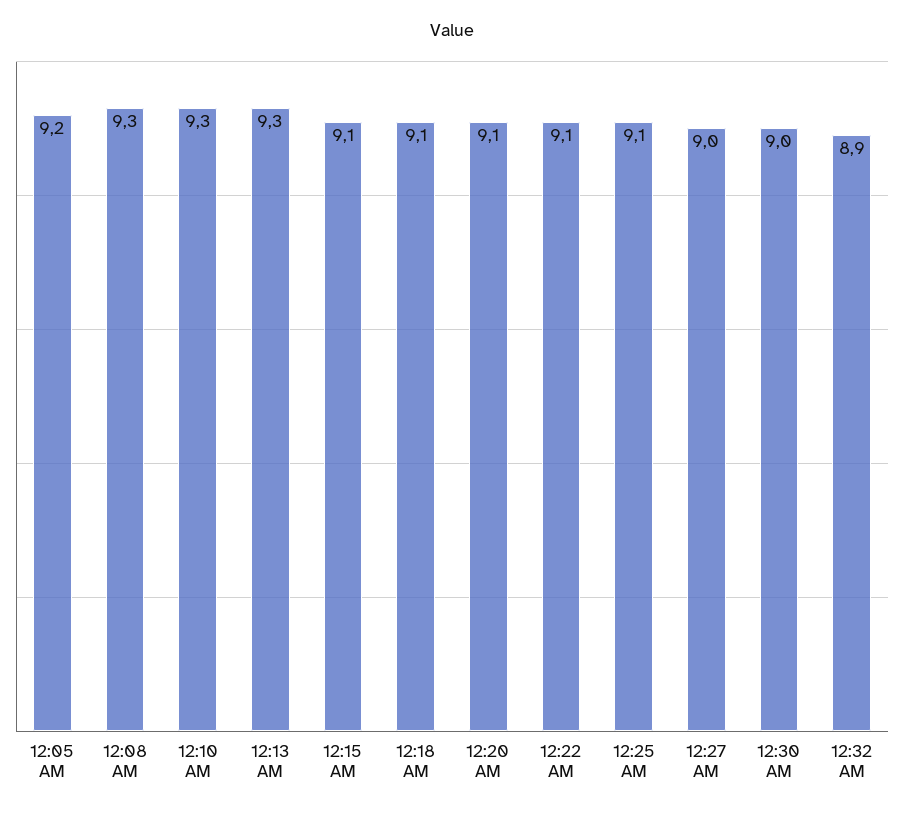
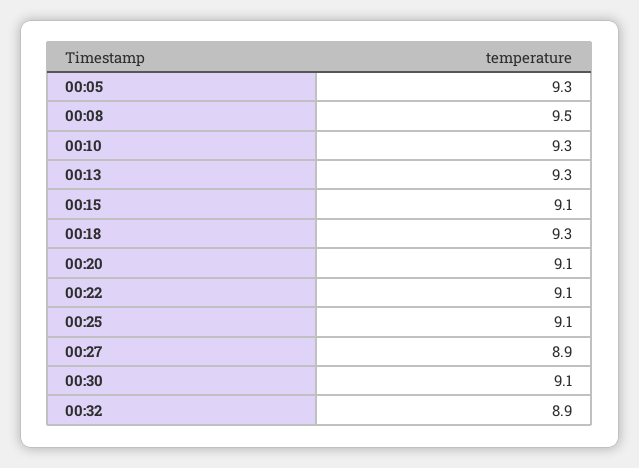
  {
-   "12:05 AM": 9.2,
+   "12:05 AM": 9.3,
-   "12:08 AM": 9.3,
+   "12:08 AM": 9.5,
    "12:10 AM": 9.3,
    "12:13 AM": 9.3,
    "12:15 AM": 9.1,
-   "12:18 AM": 9.1,
+   "12:18 AM": 9.3,
    "12:20 AM": 9.1,
    "12:22 AM": 9.1,
    "12:25 AM": 9.1,
-   "12:27 AM": 9,
+   "12:27 AM": 8.9,
-   "12:30 AM": 9,
+   "12:30 AM": 9.1,
    "12:32 AM": 8.9
  }

